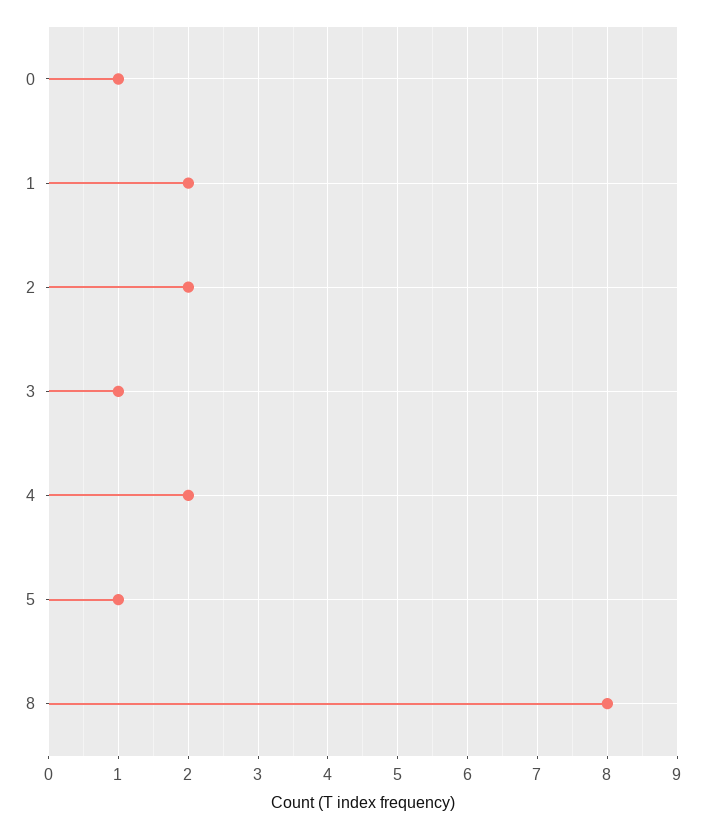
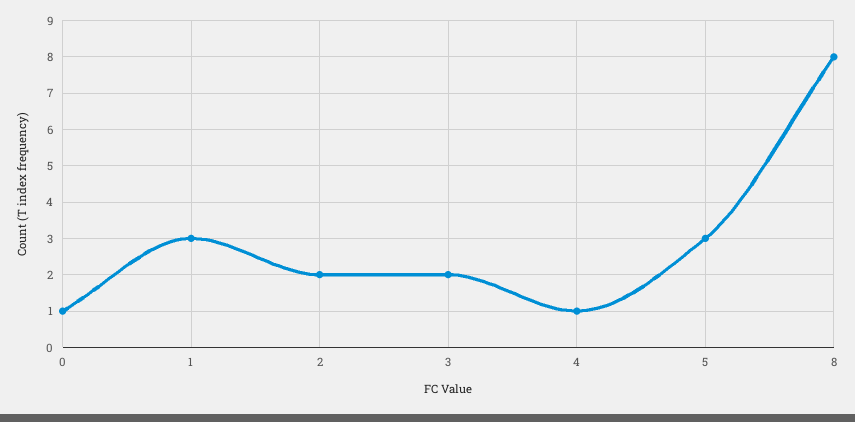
  {
    "0": 1,
-   "1": 2,
+   "1": 3,
    "2": 2,
-   "3": 1,
+   "3": 2,
-   "4": 2,
+   "4": 1,
-   "5": 1,
+   "5": 3,
    "8": 8
  }

